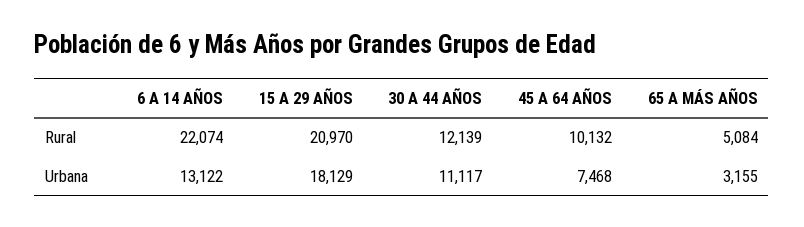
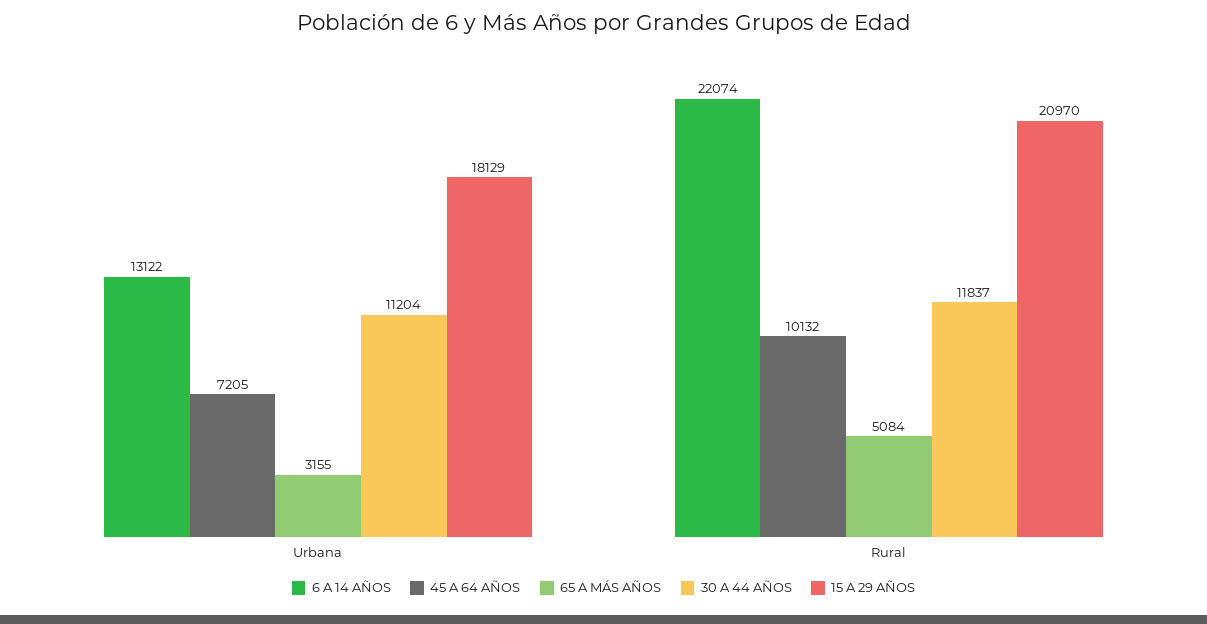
  {
    "6 A 14 AÑOS": {
      "Rural": 22074,
      "Urbana": 13122
    },
    "15 A 29 AÑOS": {
      "Rural": 20970,
      "Urbana": 18129
    },
    "30 A 44 AÑOS": {
-     "Rural": 12139,
+     "Rural": 11837,
-     "Urbana": 11117
+     "Urbana": 11204
    },
    "45 A 64 AÑOS": {
      "Rural": 10132,
-     "Urbana": 7468
+     "Urbana": 7205
    },
    "65 A MÁS AÑOS": {
      "Rural": 5084,
      "Urbana": 3155
    }
  }

